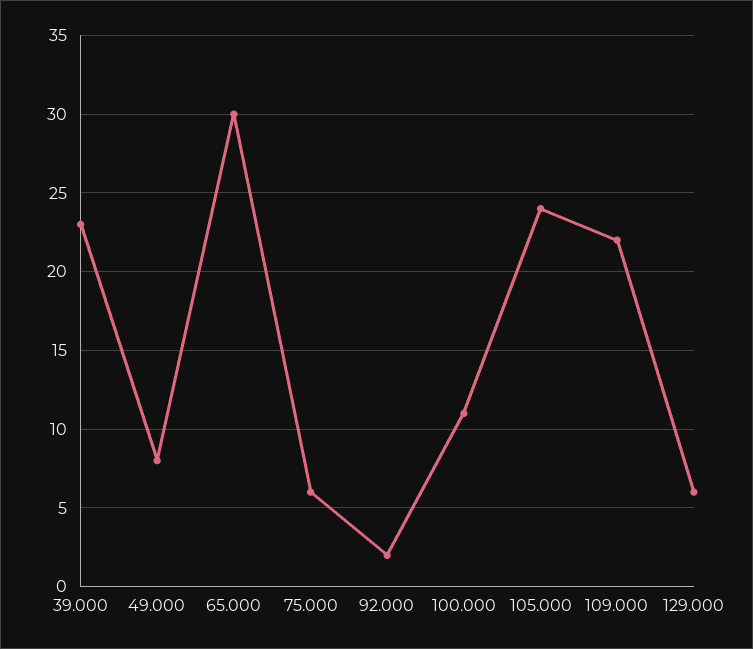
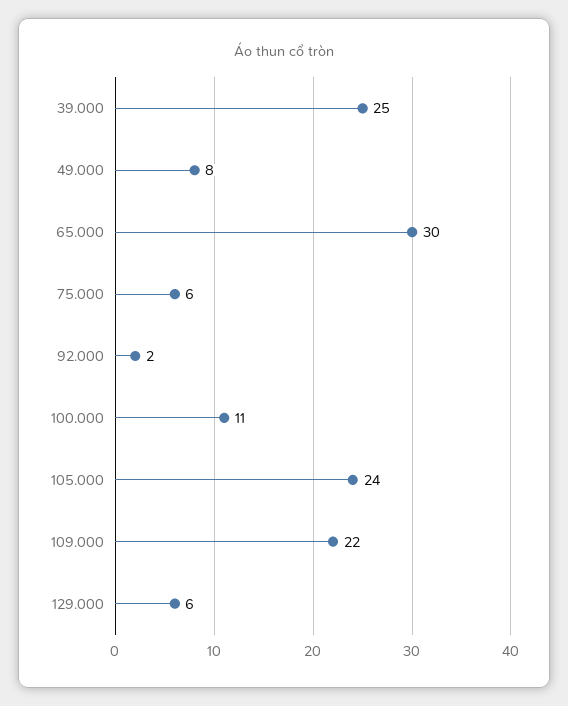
  {
-   "39.000": 23,
+   "39.000": 25,
    "49.000": 8,
    "65.000": 30,
    "75.000": 6,
    "92.000": 2,
    "100.000": 11,
    "105.000": 24,
    "109.000": 22,
    "129.000": 6
  }

